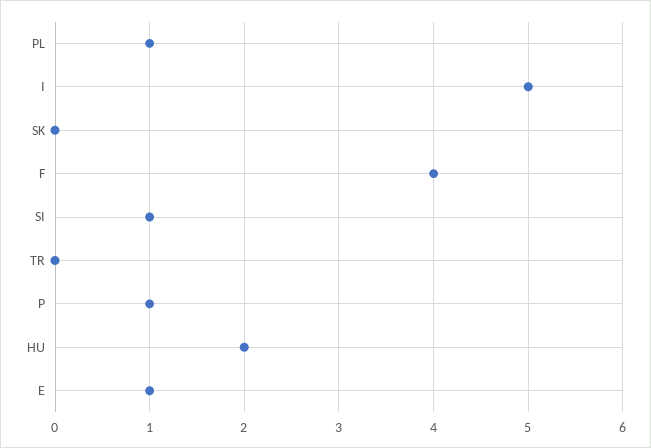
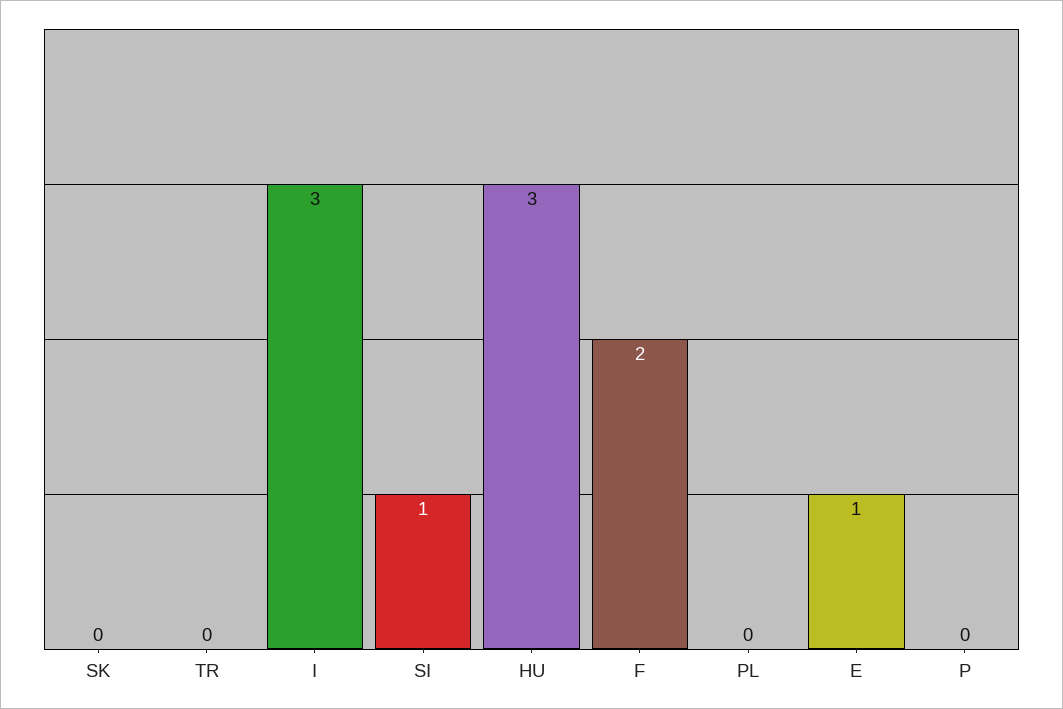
  {
-   "PL": 1,
+   "PL": 0,
-   "I": 5,
+   "I": 3,
    "SK": 0,
-   "F": 4,
+   "F": 2,
    "SI": 1,
    "TR": 0,
-   "P": 1,
+   "P": 0,
-   "HU": 2,
+   "HU": 3,
    "E": 1
  }

